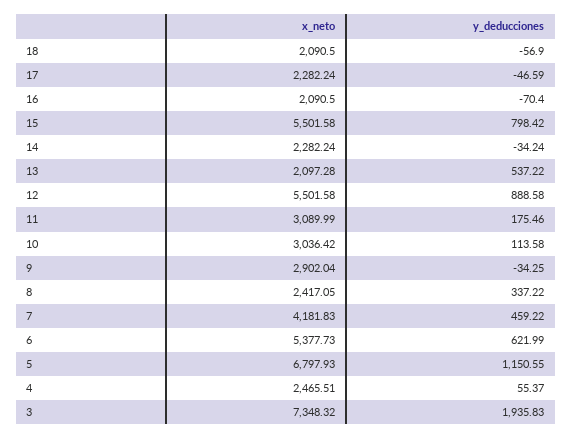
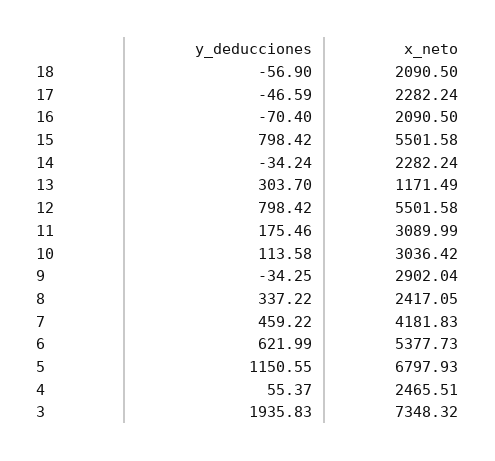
  {
    "x_neto": {
      "18": 2090.5,
      "17": 2282.24,
      "16": 2090.5,
      "15": 5501.58,
      "14": 2282.24,
-     "13": 2097.28,
+     "13": 1171.49,
      "12": 5501.58,
      "11": 3089.99,
      "10": 3036.42,
      "9": 2902.04,
      "8": 2417.05,
      "7": 4181.83,
      "6": 5377.73,
      "5": 6797.93,
      "4": 2465.51,
      "3": 7348.32
    },
    "y_deducciones": {
      "18": -56.9,
      "17": -46.59,
      "16": -70.4,
      "15": 798.42,
      "14": -34.24,
-     "13": 537.22,
+     "13": 303.7,
-     "12": 888.58,
+     "12": 798.42,
      "11": 175.46,
      "10": 113.58,
      "9": -34.25,
      "8": 337.22,
      "7": 459.22,
      "6": 621.99,
      "5": 1150.55,
      "4": 55.37,
      "3": 1935.83
    }
  }

